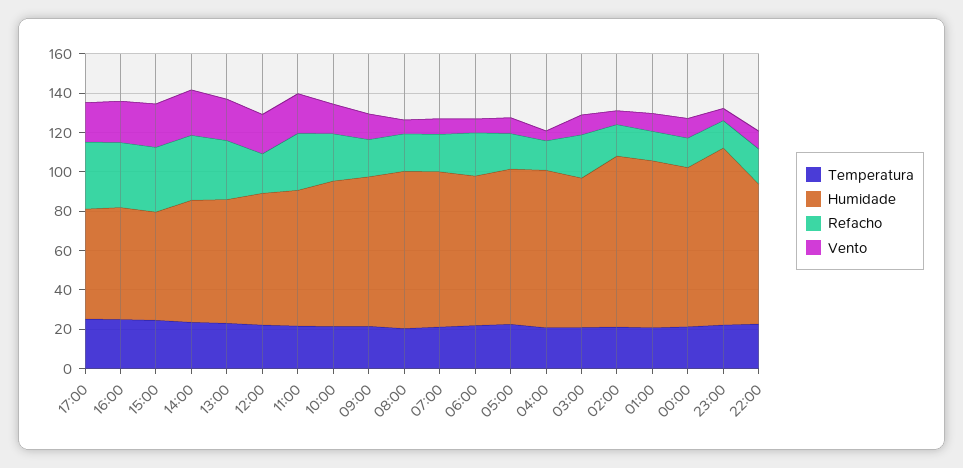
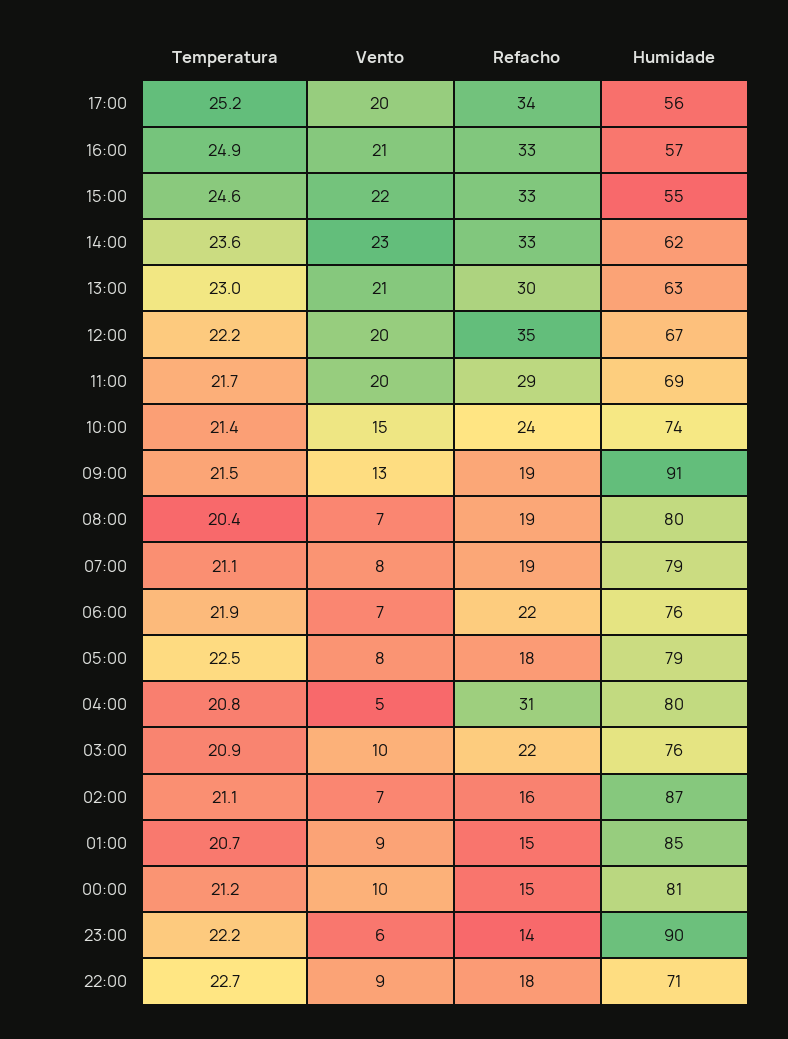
  {
    "Temperatura": {
      "17:00": 25.2,
      "16:00": 24.9,
      "15:00": 24.6,
      "14:00": 23.6,
      "13:00": 23,
      "12:00": 22.2,
      "11:00": 21.7,
      "10:00": 21.4,
      "09:00": 21.5,
      "08:00": 20.4,
      "07:00": 21.1,
      "06:00": 21.9,
      "05:00": 22.5,
      "04:00": 20.8,
      "03:00": 20.9,
      "02:00": 21.1,
      "01:00": 20.7,
      "00:00": 21.2,
      "23:00": 22.2,
      "22:00": 22.7
    },
    "Humidade": {
      "17:00": 56,
      "16:00": 57,
      "15:00": 55,
      "14:00": 62,
      "13:00": 63,
      "12:00": 67,
      "11:00": 69,
      "10:00": 74,
-     "09:00": 75,
+     "09:00": 91,
      "08:00": 80,
      "07:00": 79,
      "06:00": 76,
      "05:00": 79,
      "04:00": 80,
      "03:00": 76,
      "02:00": 87,
      "01:00": 85,
      "00:00": 81,
      "23:00": 90,
      "22:00": 71
    },
    "Refacho": {
      "17:00": 34,
      "16:00": 33,
      "15:00": 33,
      "14:00": 33,
      "13:00": 30,
-     "12:00": 20,
+     "12:00": 35,
      "11:00": 29,
      "10:00": 24,
      "09:00": 19,
      "08:00": 19,
      "07:00": 19,
      "06:00": 22,
      "05:00": 18,
-     "04:00": 15,
+     "04:00": 31,
      "03:00": 22,
      "02:00": 16,
      "01:00": 15,
      "00:00": 15,
      "23:00": 14,
      "22:00": 18
    },
    "Vento": {
      "17:00": 20,
      "16:00": 21,
      "15:00": 22,
      "14:00": 23,
      "13:00": 21,
      "12:00": 20,
      "11:00": 20,
      "10:00": 15,
      "09:00": 13,
      "08:00": 7,
      "07:00": 8,
      "06:00": 7,
      "05:00": 8,
      "04:00": 5,
      "03:00": 10,
      "02:00": 7,
      "01:00": 9,
      "00:00": 10,
      "23:00": 6,
      "22:00": 9
    }
  }

